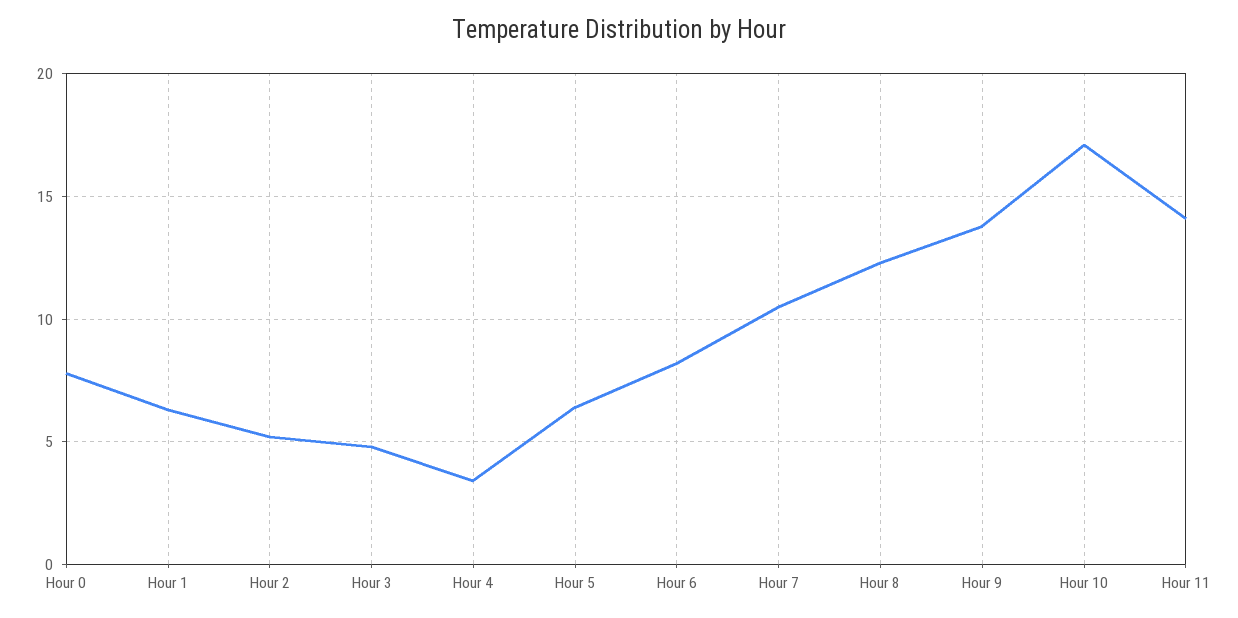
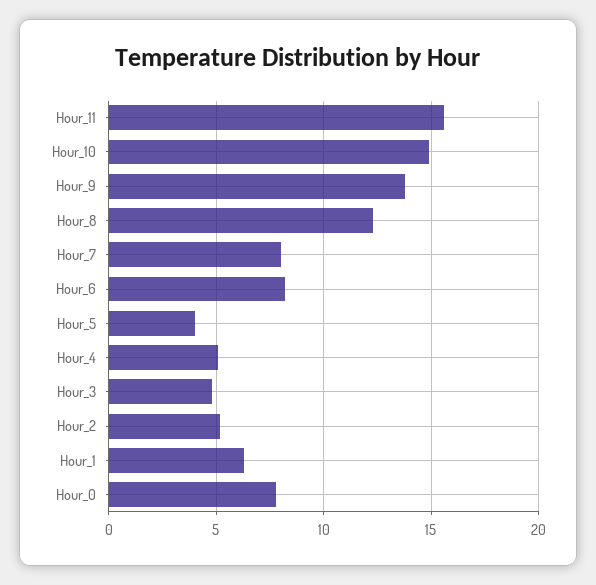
  {
    "Hour 0": 8,
    "Hour 1": 6.5,
    "Hour 2": 5,
    "Hour 3": 5,
-   "Hour 4": 3.5,
+   "Hour 4": 5,
-   "Hour 5": 6.5,
+   "Hour 5": 4,
    "Hour 6": 8,
-   "Hour 7": 10.5,
+   "Hour 7": 8,
    "Hour 8": 12.5,
    "Hour 9": 14,
-   "Hour 10": 17,
+   "Hour 10": 15,
-   "Hour 11": 14
+   "Hour 11": 15.5
  }

